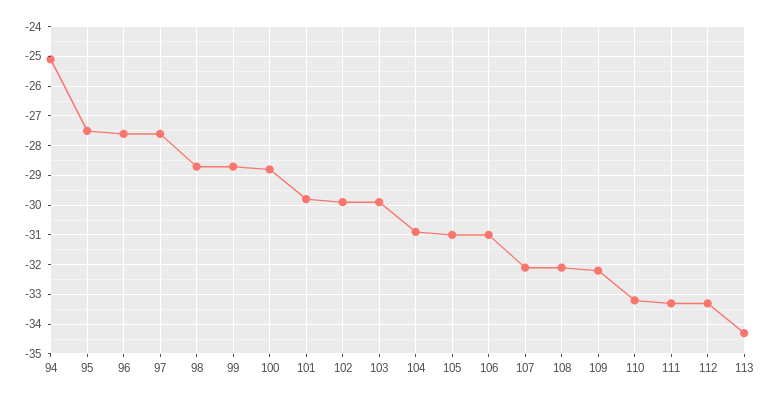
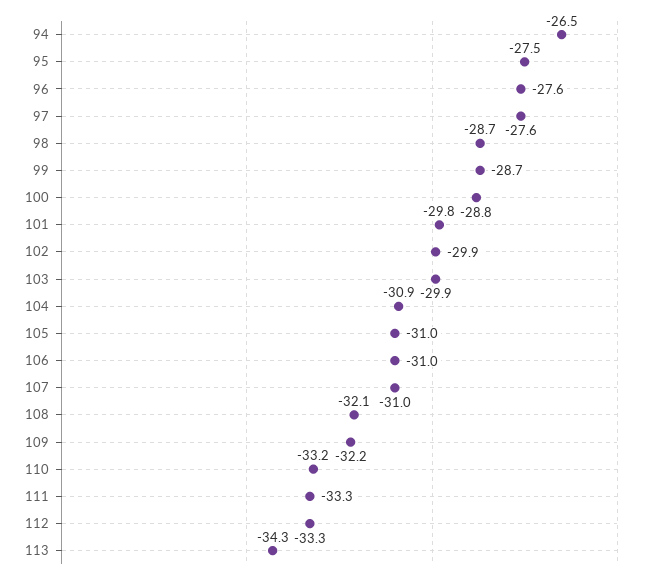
  {
-   "94": -25,
+   "94": -26.5,
    "95": -27.5,
    "96": -27.6,
    "97": -27.6,
    "98": -28.7,
    "99": -28.7,
    "100": -28.8,
    "101": -29.8,
    "102": -29.9,
    "103": -29.9,
    "104": -30.9,
    "105": -31,
    "106": -31,
-   "107": -32,
+   "107": -31,
    "108": -32.1,
    "109": -32.2,
    "110": -33.2,
    "111": -33.3,
    "112": -33.3,
    "113": -34.3
  }

